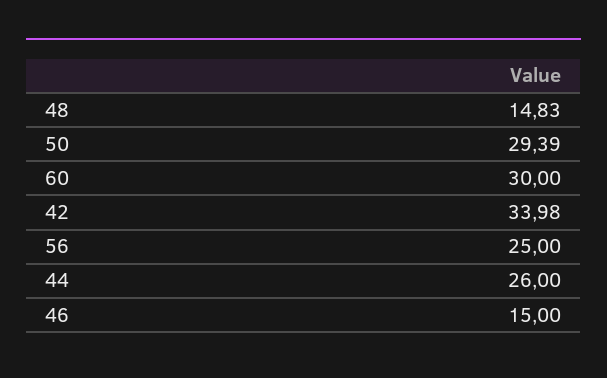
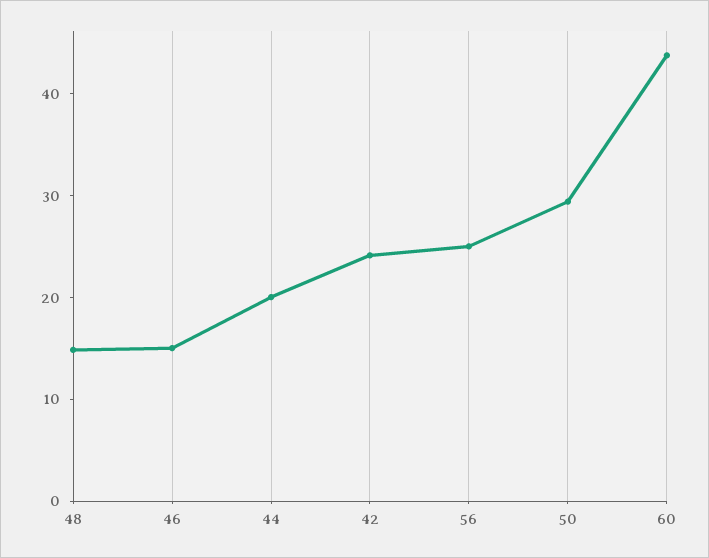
  {
    "48": 14.83,
    "50": 29.39,
-   "60": 30,
+   "60": 44,
-   "42": 33.98,
+   "42": 24,
    "56": 25,
-   "44": 26,
+   "44": 20,
    "46": 15
  }

